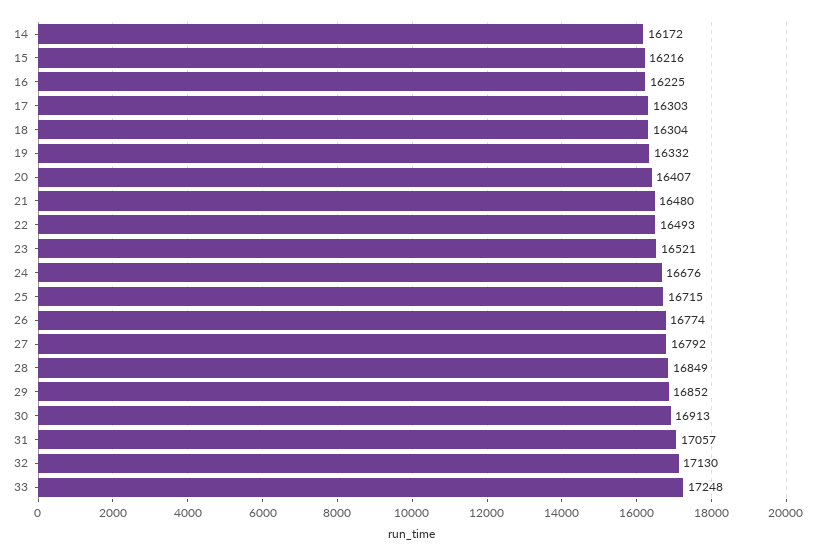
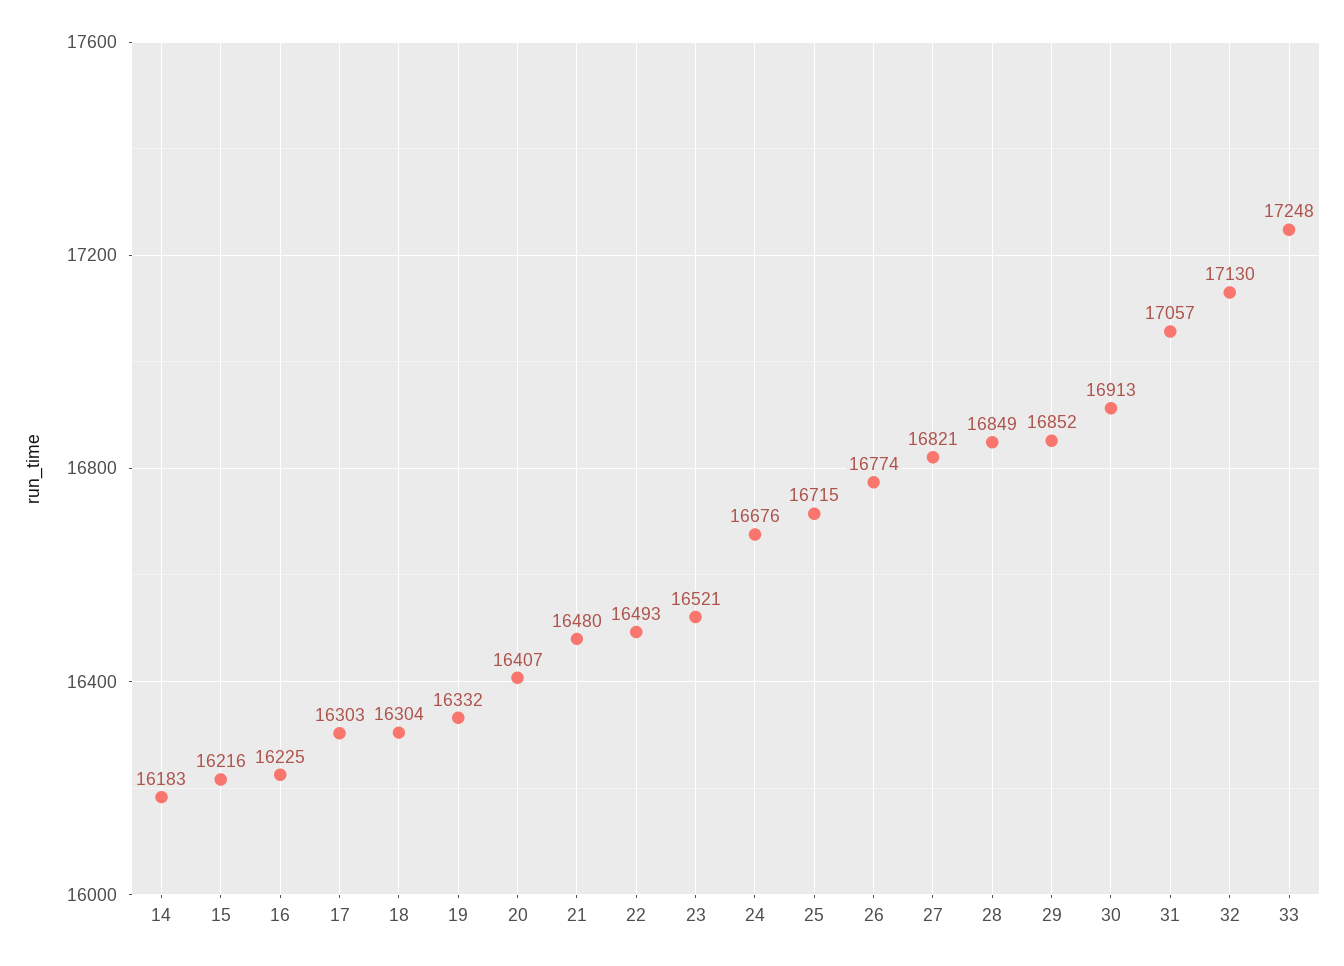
  {
-   "14": 16172,
+   "14": 16183,
    "15": 16216,
    "16": 16225,
    "17": 16303,
    "18": 16304,
    "19": 16332,
    "20": 16407,
    "21": 16480,
    "22": 16493,
    "23": 16521,
    "24": 16676,
    "25": 16715,
    "26": 16774,
-   "27": 16792,
+   "27": 16821,
    "28": 16849,
    "29": 16852,
    "30": 16913,
    "31": 17057,
    "32": 17130,
    "33": 17248
  }

